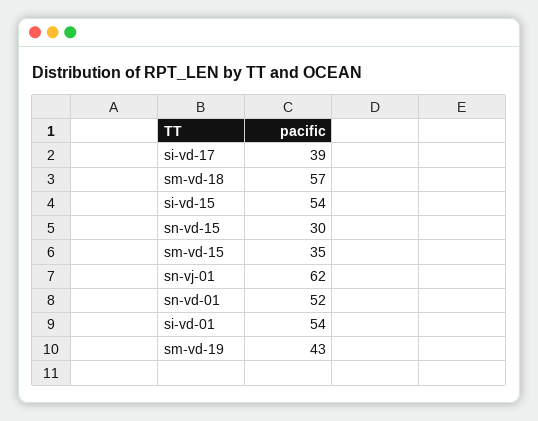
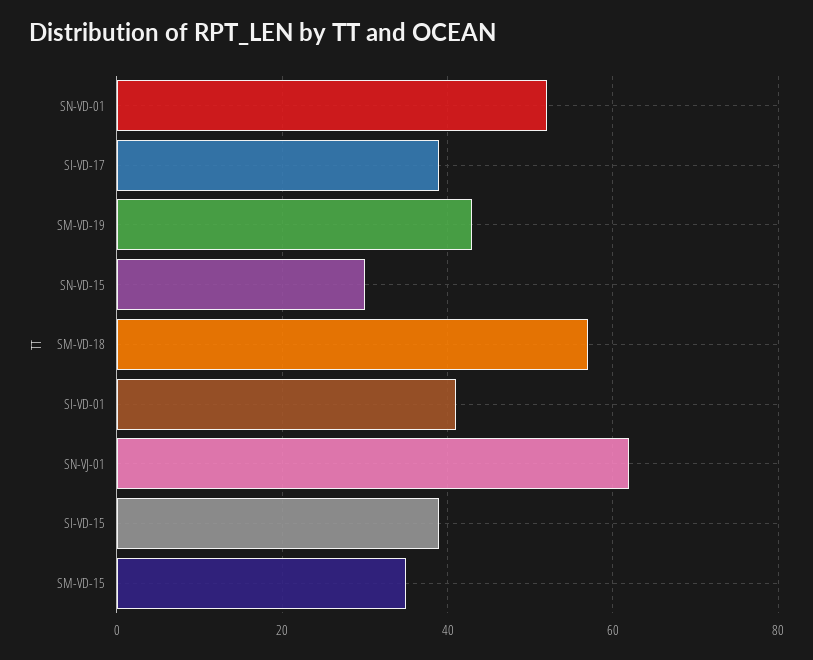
  {
    "si-vd-17": 39,
    "sm-vd-18": 57,
-   "si-vd-15": 54,
+   "si-vd-15": 40,
    "sn-vd-15": 30,
    "sm-vd-15": 35,
    "sn-vj-01": 62,
    "sn-vd-01": 52,
-   "si-vd-01": 54,
+   "si-vd-01": 40,
    "sm-vd-19": 43
  }

